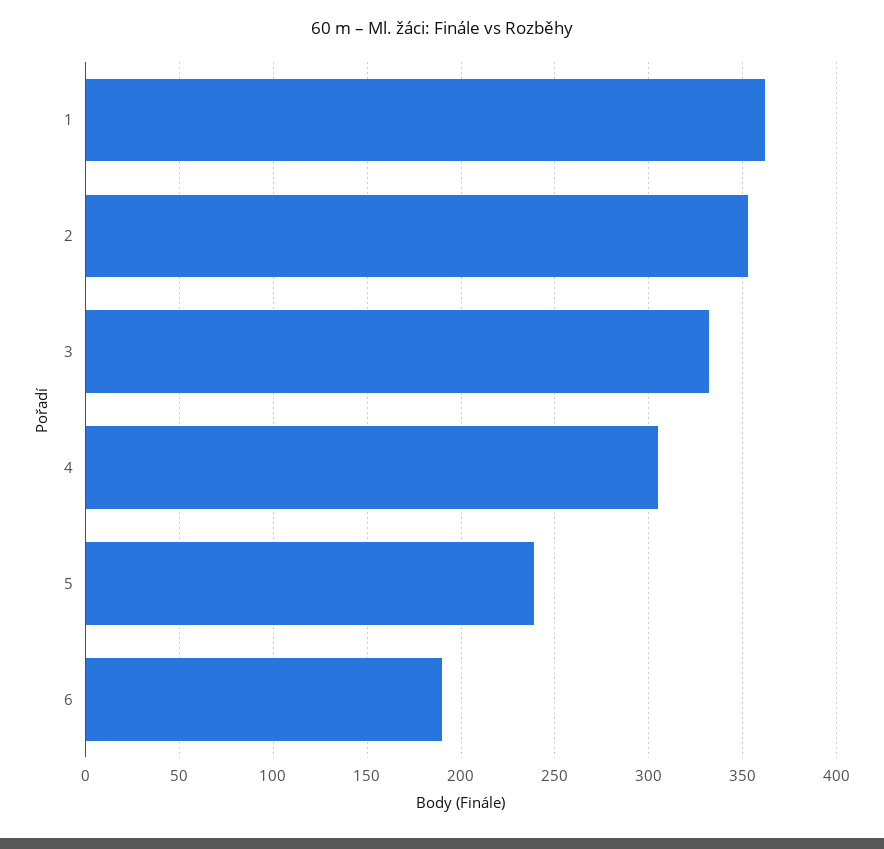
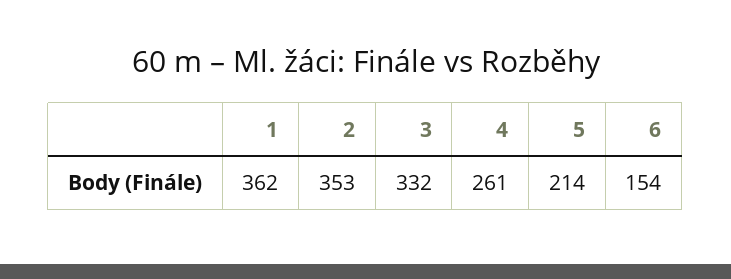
  {
    "1": 362,
    "2": 353,
    "3": 332,
-   "4": 305,
+   "4": 261,
-   "5": 240,
+   "5": 214,
-   "6": 190
+   "6": 154
  }

